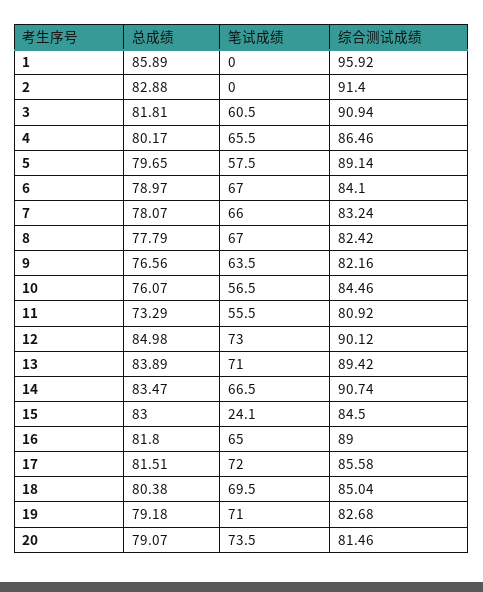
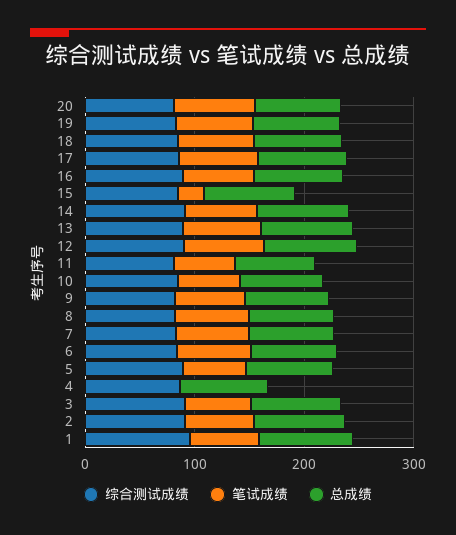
  {
    "总成绩": {
      "1": 85.89,
      "2": 82.88,
      "3": 81.81,
      "4": 80.17,
      "5": 79.65,
      "6": 78.97,
      "7": 78.07,
      "8": 77.79,
      "9": 76.56,
      "10": 76.07,
      "11": 73.29,
      "12": 84.98,
      "13": 83.89,
      "14": 83.47,
      "15": 83,
      "16": 81.8,
      "17": 81.51,
      "18": 80.38,
      "19": 79.18,
      "20": 79.07
    },
    "笔试成绩": {
-     "1": 0,
+     "1": 60,
-     "2": 0,
+     "2": 60,
      "3": 60.5,
-     "4": 65.5,
+     "4": 0,
      "5": 57.5,
      "6": 67,
      "7": 66,
      "8": 67,
      "9": 63.5,
      "10": 56.5,
      "11": 55.5,
      "12": 73,
      "13": 71,
      "14": 66.5,
      "15": 24.1,
      "16": 65,
      "17": 72,
      "18": 69.5,
      "19": 71,
      "20": 73.5
    },
    "综合测试成绩": {
      "1": 95.92,
      "2": 91.4,
      "3": 90.94,
      "4": 86.46,
      "5": 89.14,
      "6": 84.1,
      "7": 83.24,
      "8": 82.42,
      "9": 82.16,
      "10": 84.46,
      "11": 80.92,
      "12": 90.12,
      "13": 89.42,
      "14": 90.74,
      "15": 84.5,
      "16": 89,
      "17": 85.58,
      "18": 85.04,
      "19": 82.68,
      "20": 81.46
    }
  }

